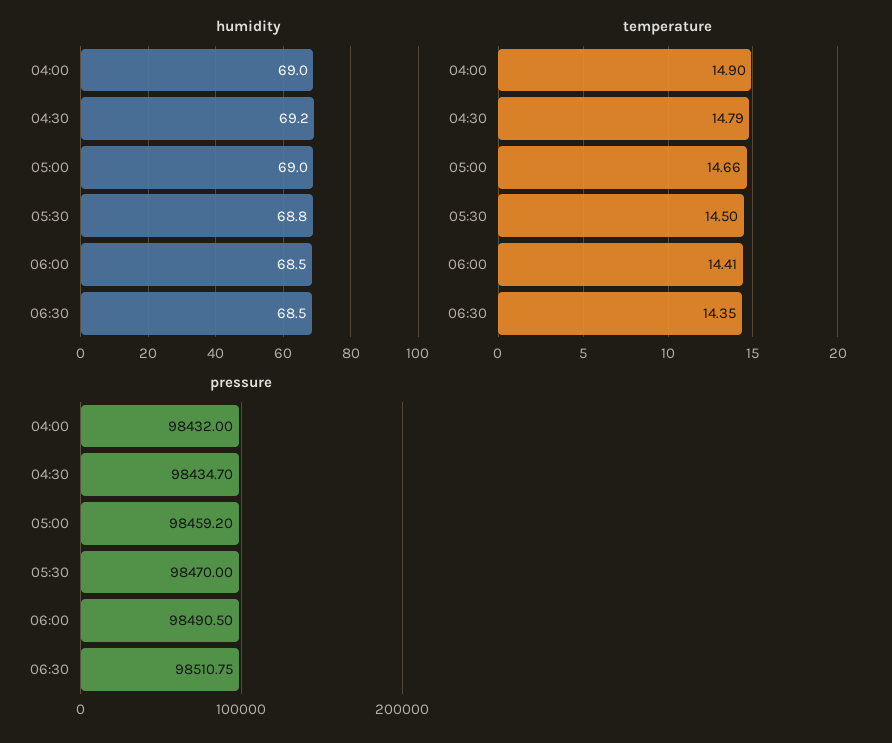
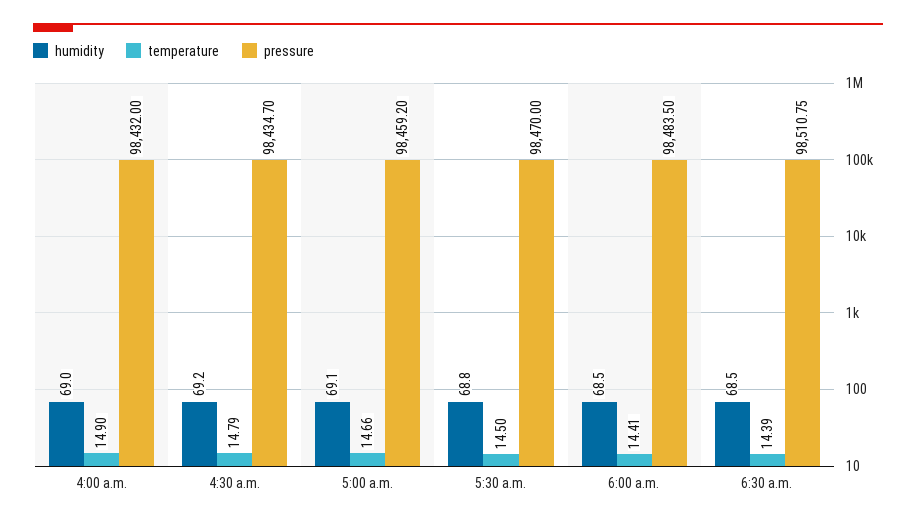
  {
    "humidity": {
      "04:00": 69,
      "04:30": 69.2,
-     "05:00": 69,
+     "05:00": 69.1,
      "05:30": 68.8,
      "06:00": 68.5,
      "06:30": 68.5
    },
    "temperature": {
      "04:00": 14.9,
      "04:30": 14.79,
      "05:00": 14.66,
      "05:30": 14.5,
      "06:00": 14.41,
-     "06:30": 14.35
+     "06:30": 14.39
    },
    "pressure": {
      "04:00": 98432,
      "04:30": 98434.7,
      "05:00": 98459.2,
      "05:30": 98470,
-     "06:00": 98490.5,
+     "06:00": 98483.5,
      "06:30": 98510.75
    }
  }

